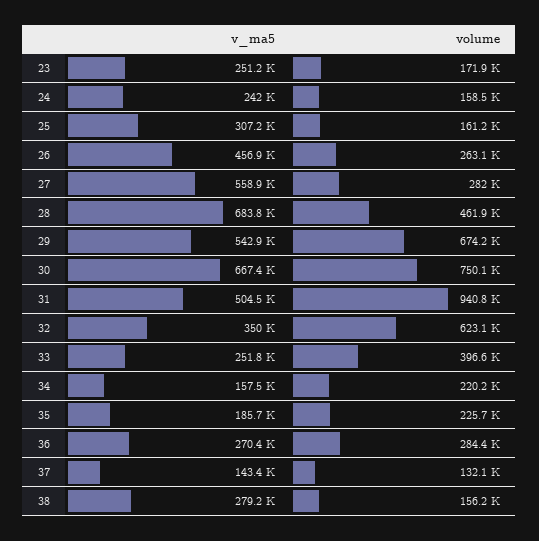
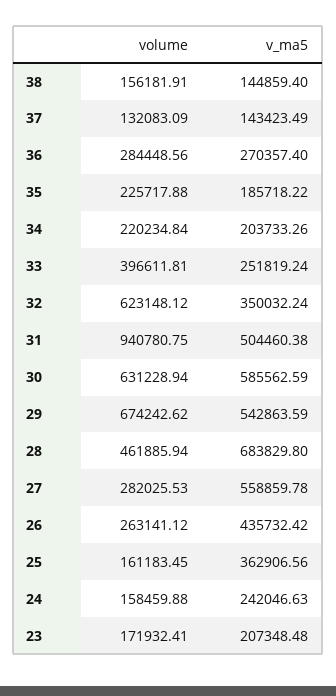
  {
    "v_ma5": {
-     "23": 251200,
+     "23": 207348.48,
      "24": 242046.63,
-     "25": 307200,
+     "25": 362906.56,
-     "26": 456900,
+     "26": 435732.42,
      "27": 558859.78,
      "28": 683829.8,
      "29": 542863.59,
-     "30": 667400,
+     "30": 585562.59,
      "31": 504460.38,
      "32": 350032.24,
      "33": 251819.24,
-     "34": 157500,
+     "34": 203733.26,
      "35": 185718.22,
      "36": 270357.4,
      "37": 143423.49,
-     "38": 279200
+     "38": 144859.4
    },
    "volume": {
      "23": 171932.41,
      "24": 158459.88,
      "25": 161183.45,
      "26": 263141.12,
      "27": 282025.53,
      "28": 461885.94,
      "29": 674242.62,
-     "30": 750100,
+     "30": 631228.94,
      "31": 940780.75,
      "32": 623148.12,
      "33": 396611.81,
      "34": 220234.84,
      "35": 225717.88,
      "36": 284448.56,
      "37": 132083.09,
      "38": 156181.91
    }
  }

